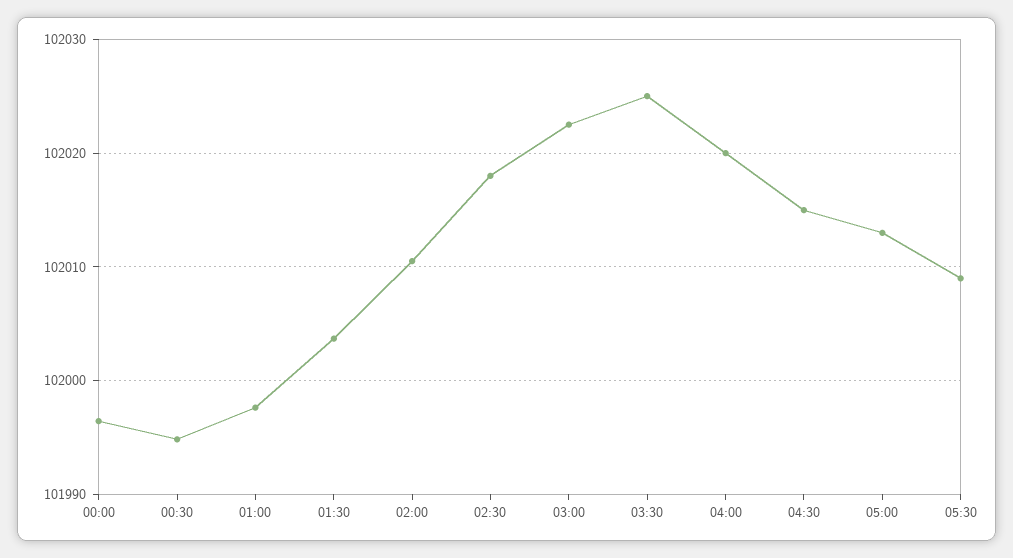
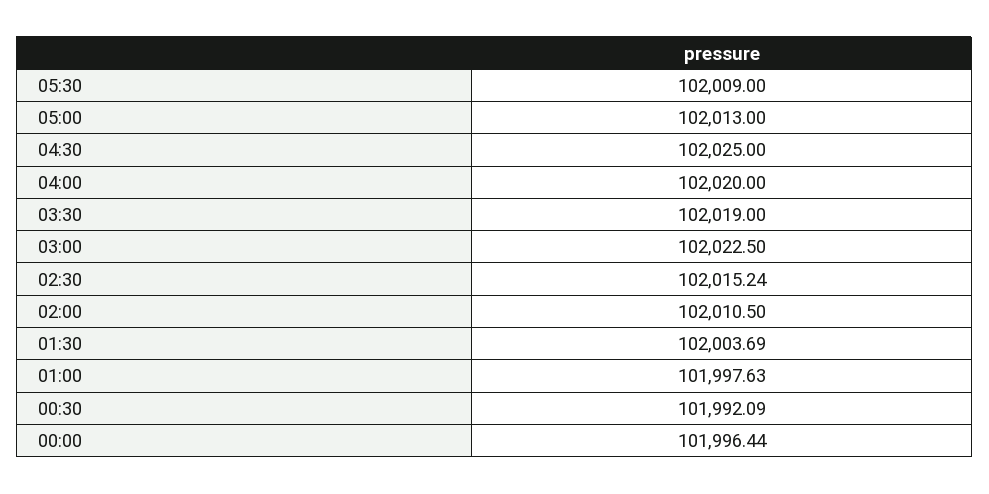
  {
    "00:00": 101996.44,
-   "00:30": 101995,
+   "00:30": 101992.09,
    "01:00": 101997.63,
    "01:30": 102003.69,
    "02:00": 102010.5,
-   "02:30": 102018,
+   "02:30": 102015.24,
    "03:00": 102022.5,
-   "03:30": 102025,
+   "03:30": 102019,
    "04:00": 102020,
-   "04:30": 102015,
+   "04:30": 102025,
    "05:00": 102013,
    "05:30": 102009
  }

